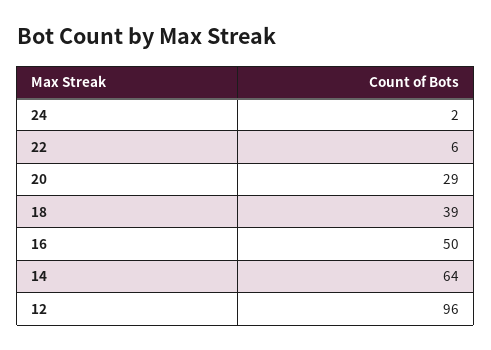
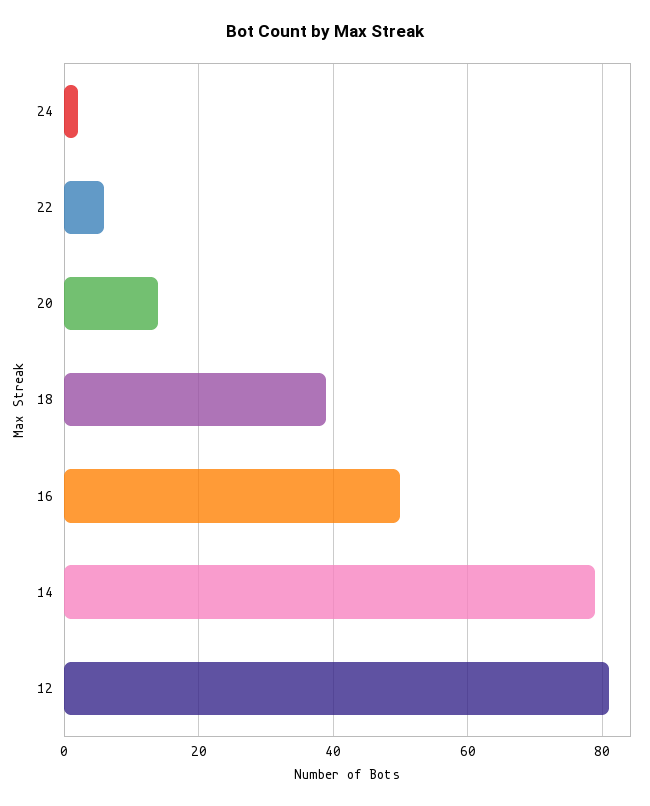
  {
    "24": 2,
    "22": 6,
-   "20": 29,
+   "20": 15,
    "18": 39,
    "16": 50,
-   "14": 64,
+   "14": 80,
-   "12": 96
+   "12": 80
  }

